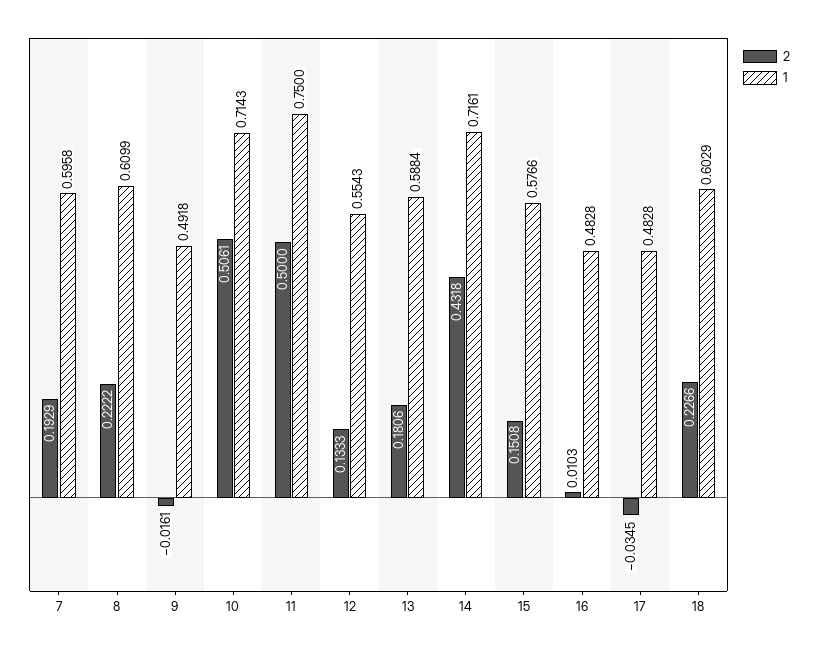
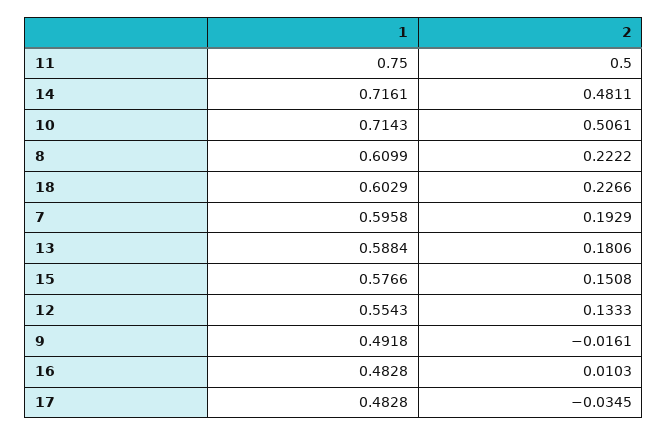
  {
    "2": {
      "7": 0.1929,
      "8": 0.2222,
      "9": -0.0161,
      "10": 0.5061,
      "11": 0.5,
      "12": 0.1333,
      "13": 0.1806,
-     "14": 0.4318,
+     "14": 0.4811,
      "15": 0.1508,
      "16": 0.0103,
      "17": -0.0345,
      "18": 0.2266
    },
    "1": {
      "7": 0.5958,
      "8": 0.6099,
      "9": 0.4918,
      "10": 0.7143,
      "11": 0.75,
      "12": 0.5543,
      "13": 0.5884,
      "14": 0.7161,
      "15": 0.5766,
      "16": 0.4828,
      "17": 0.4828,
      "18": 0.6029
    }
  }

